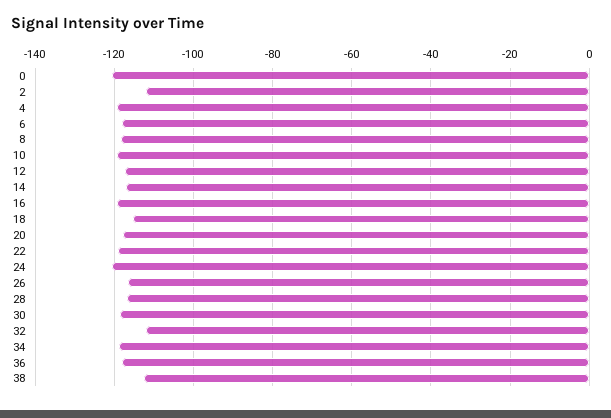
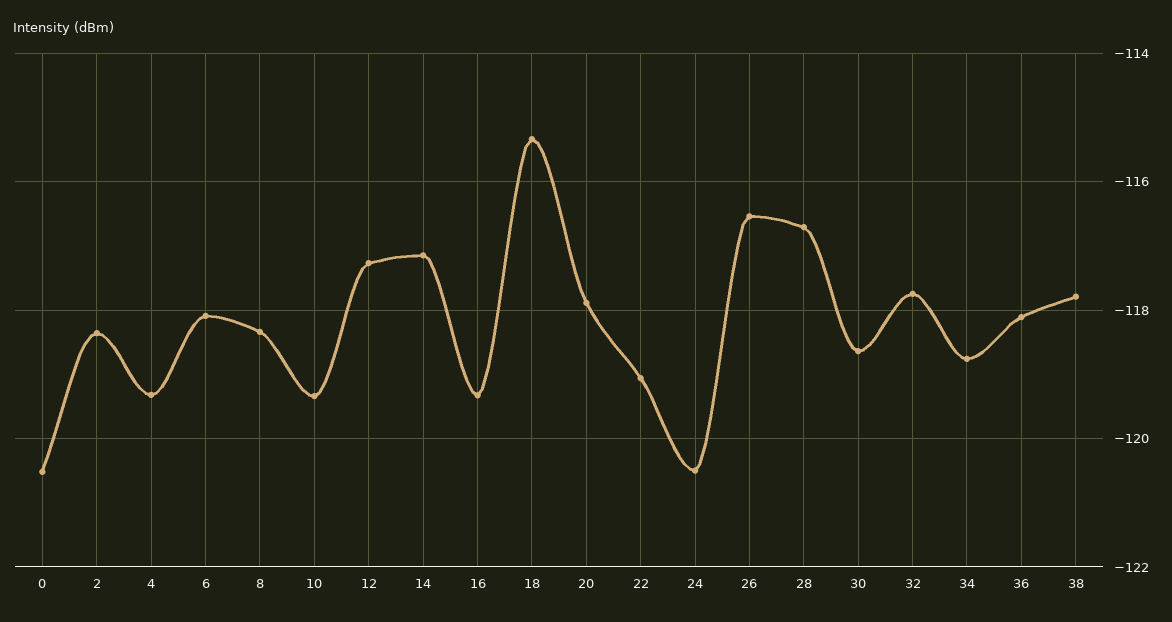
  {
    "0": -120.6,
-   "2": -112,
+   "2": -118.4,
    "4": -119.4,
    "6": -118,
    "8": -118.4,
    "10": -119.4,
    "12": -117.2,
    "14": -117.2,
    "16": -119.4,
    "18": -115.4,
    "20": -117.8,
    "22": -119,
    "24": -120.6,
    "26": -116.6,
    "28": -116.8,
    "30": -118.6,
-   "32": -112,
+   "32": -117.8,
    "34": -118.8,
    "36": -118.2,
-   "38": -112
+   "38": -117.8
  }

